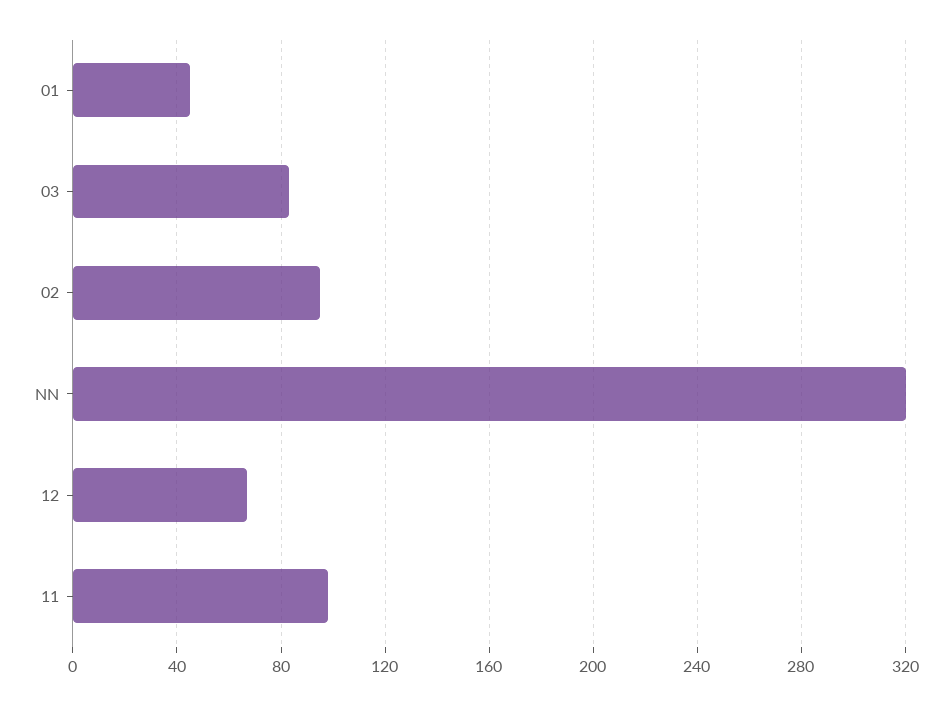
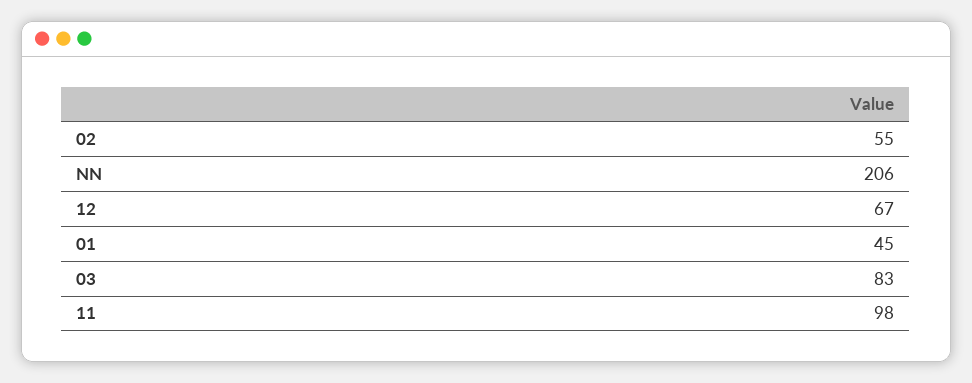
  {
    "01": 45,
    "03": 83,
-   "02": 95,
+   "02": 55,
-   "NN": 320,
+   "NN": 206,
    "12": 67,
    "11": 98
  }

